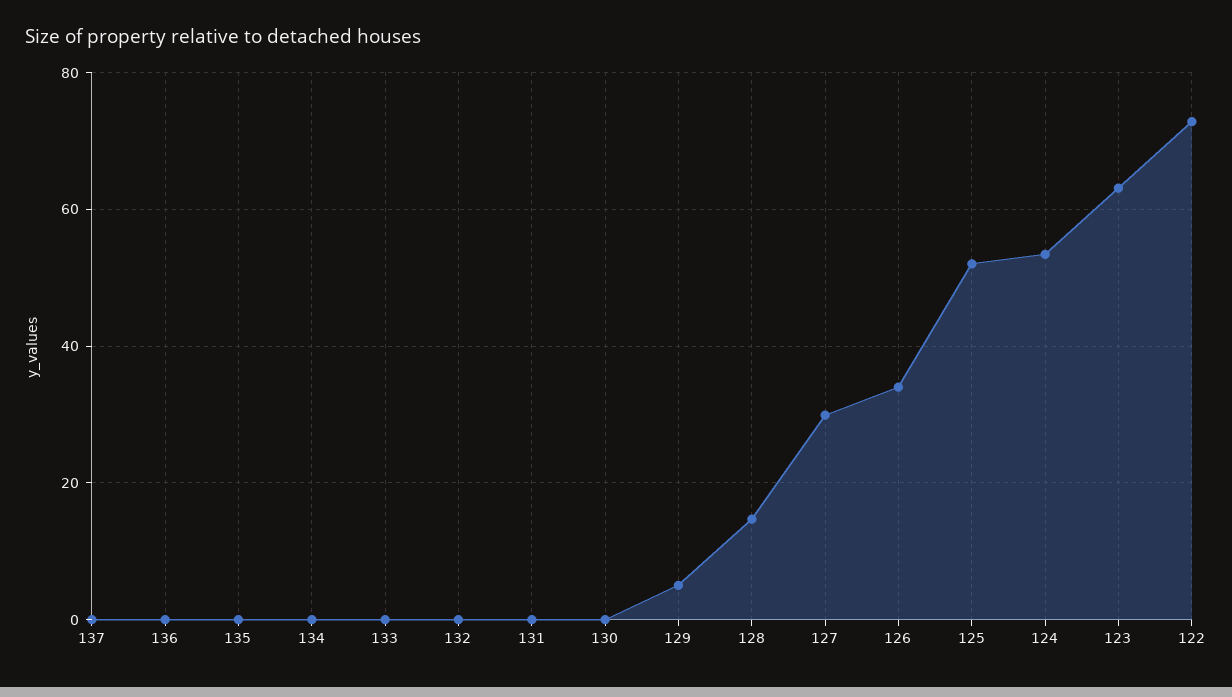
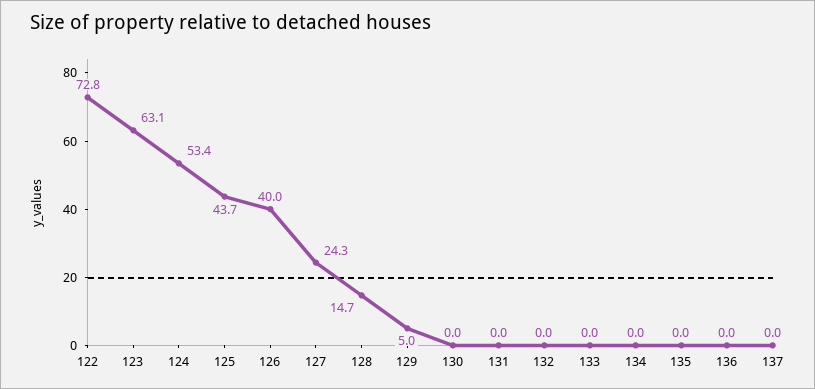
  {
    "137": 0,
    "136": 0,
    "135": 0,
    "134": 0,
    "133": 0,
    "132": 0,
    "131": 0,
    "130": 0,
    "129": 5,
    "128": 14.7,
-   "127": 30,
+   "127": 24.3,
-   "126": 34,
+   "126": 40,
-   "125": 52,
+   "125": 43.7,
    "124": 53.4,
    "123": 63.1,
    "122": 72.8
  }

